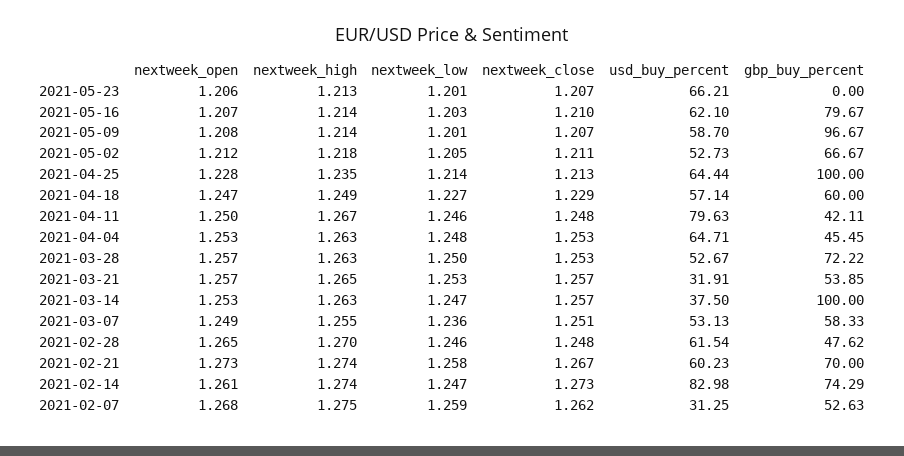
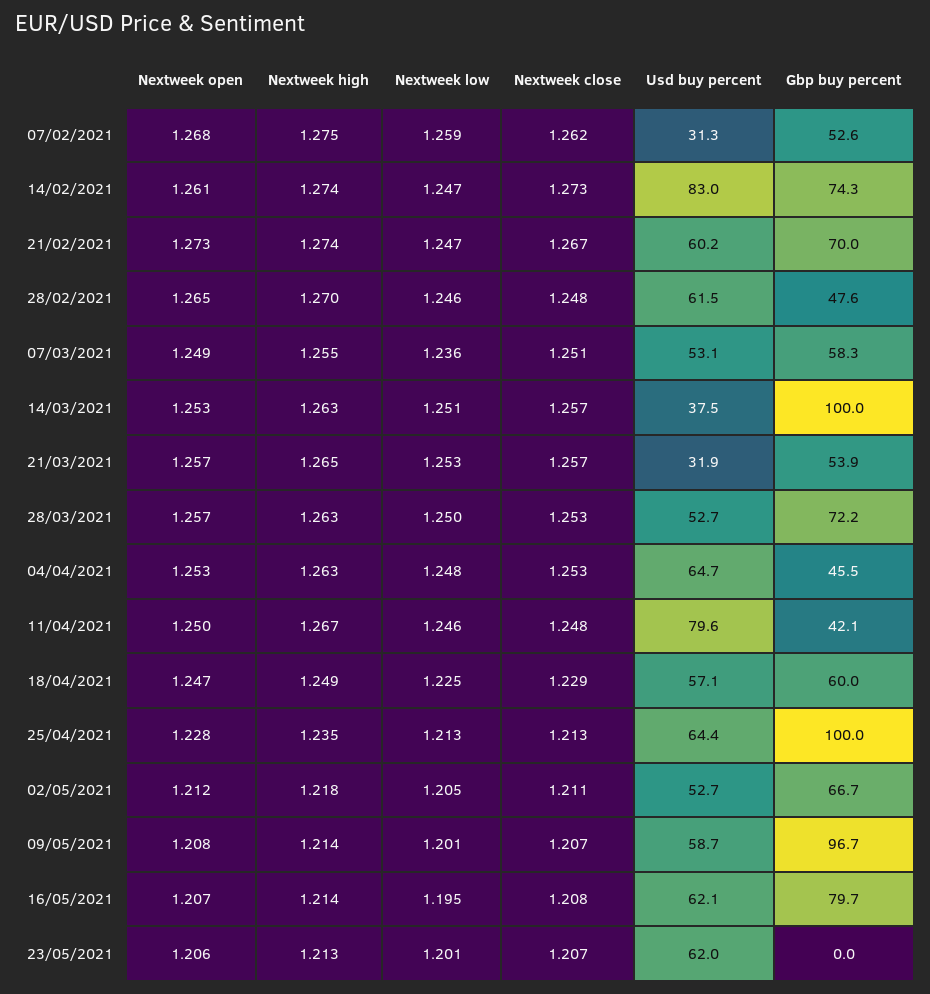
  {
    "nextweek_open": {
      "2021-05-23": 1.206,
      "2021-05-16": 1.207,
      "2021-05-09": 1.208,
      "2021-05-02": 1.212,
      "2021-04-25": 1.228,
      "2021-04-18": 1.247,
      "2021-04-11": 1.25,
      "2021-04-04": 1.253,
      "2021-03-28": 1.257,
      "2021-03-21": 1.257,
      "2021-03-14": 1.253,
      "2021-03-07": 1.249,
      "2021-02-28": 1.265,
      "2021-02-21": 1.273,
      "2021-02-14": 1.261,
      "2021-02-07": 1.268
    },
    "nextweek_high": {
      "2021-05-23": 1.213,
      "2021-05-16": 1.214,
      "2021-05-09": 1.214,
      "2021-05-02": 1.218,
      "2021-04-25": 1.235,
      "2021-04-18": 1.249,
      "2021-04-11": 1.267,
      "2021-04-04": 1.263,
      "2021-03-28": 1.263,
      "2021-03-21": 1.265,
      "2021-03-14": 1.263,
      "2021-03-07": 1.255,
      "2021-02-28": 1.27,
      "2021-02-21": 1.274,
      "2021-02-14": 1.274,
      "2021-02-07": 1.275
    },
    "nextweek_low": {
      "2021-05-23": 1.201,
-     "2021-05-16": 1.203,
+     "2021-05-16": 1.195,
      "2021-05-09": 1.201,
      "2021-05-02": 1.205,
-     "2021-04-25": 1.214,
+     "2021-04-25": 1.213,
-     "2021-04-18": 1.227,
+     "2021-04-18": 1.225,
      "2021-04-11": 1.246,
      "2021-04-04": 1.248,
      "2021-03-28": 1.25,
      "2021-03-21": 1.253,
-     "2021-03-14": 1.247,
+     "2021-03-14": 1.251,
      "2021-03-07": 1.236,
      "2021-02-28": 1.246,
-     "2021-02-21": 1.258,
+     "2021-02-21": 1.247,
      "2021-02-14": 1.247,
      "2021-02-07": 1.259
    },
    "nextweek_close": {
      "2021-05-23": 1.207,
-     "2021-05-16": 1.21,
+     "2021-05-16": 1.208,
      "2021-05-09": 1.207,
      "2021-05-02": 1.211,
      "2021-04-25": 1.213,
      "2021-04-18": 1.229,
      "2021-04-11": 1.248,
      "2021-04-04": 1.253,
      "2021-03-28": 1.253,
      "2021-03-21": 1.257,
      "2021-03-14": 1.257,
      "2021-03-07": 1.251,
      "2021-02-28": 1.248,
      "2021-02-21": 1.267,
      "2021-02-14": 1.273,
      "2021-02-07": 1.262
    },
    "usd_buy_percent": {
-     "2021-05-23": 66.21,
+     "2021-05-23": 62,
      "2021-05-16": 62.1,
      "2021-05-09": 58.7,
      "2021-05-02": 52.73,
      "2021-04-25": 64.44,
      "2021-04-18": 57.14,
      "2021-04-11": 79.63,
      "2021-04-04": 64.71,
      "2021-03-28": 52.67,
      "2021-03-21": 31.91,
      "2021-03-14": 37.5,
      "2021-03-07": 53.13,
      "2021-02-28": 61.54,
      "2021-02-21": 60.23,
      "2021-02-14": 82.98,
      "2021-02-07": 31.25
    },
    "gbp_buy_percent": {
      "2021-05-23": 0,
      "2021-05-16": 79.67,
      "2021-05-09": 96.67,
      "2021-05-02": 66.67,
      "2021-04-25": 100,
      "2021-04-18": 60,
      "2021-04-11": 42.11,
      "2021-04-04": 45.45,
      "2021-03-28": 72.22,
      "2021-03-21": 53.85,
      "2021-03-14": 100,
      "2021-03-07": 58.33,
      "2021-02-28": 47.62,
      "2021-02-21": 70,
      "2021-02-14": 74.29,
      "2021-02-07": 52.63
    }
  }

